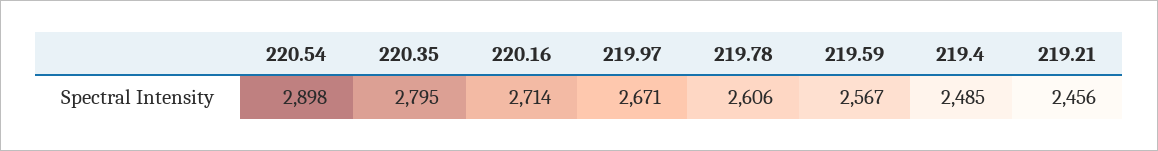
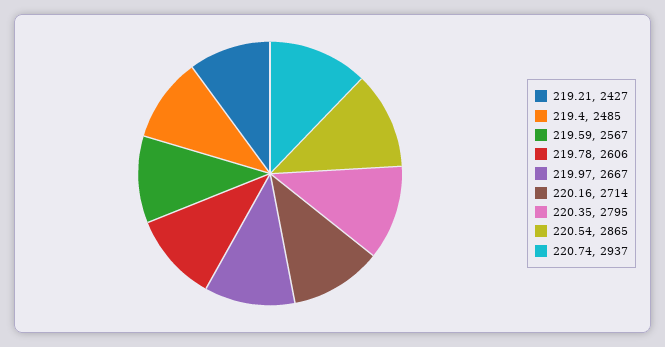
  {
-   "220.54": 2898,
+   "220.54": 2865,
    "220.35": 2795,
    "220.16": 2714,
-   "219.97": 2671,
+   "219.97": 2667,
    "219.78": 2606,
    "219.59": 2567,
    "219.4": 2485,
-   "219.21": 2456
+   "219.21": 2427,
+   "220.74": 2937
  }

